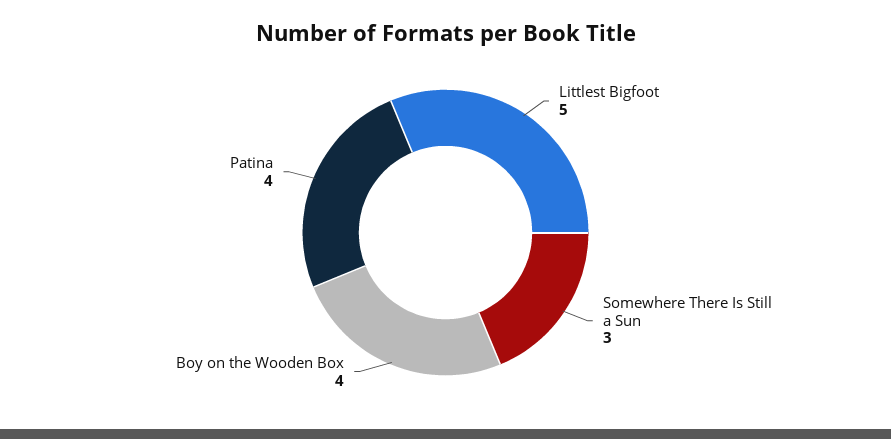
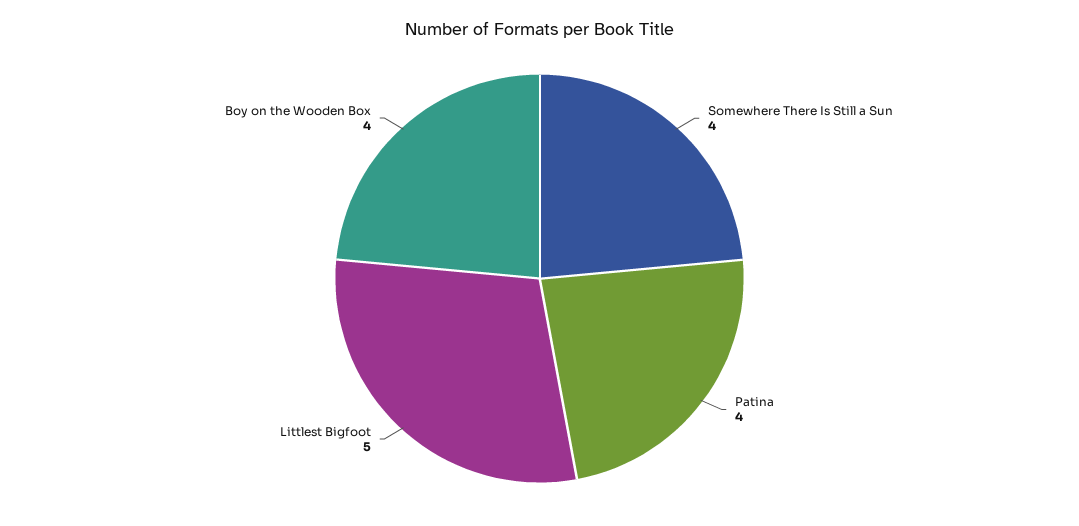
  {
    "Littlest Bigfoot": 5,
-   "Somewhere There Is Still a Sun": 3,
+   "Somewhere There Is Still a Sun": 4,
    "Boy on the Wooden Box": 4,
    "Patina": 4
  }

